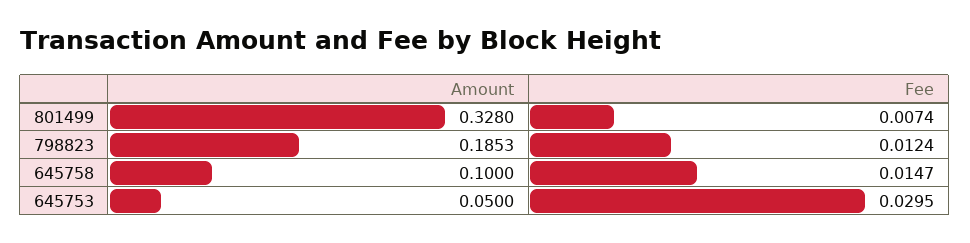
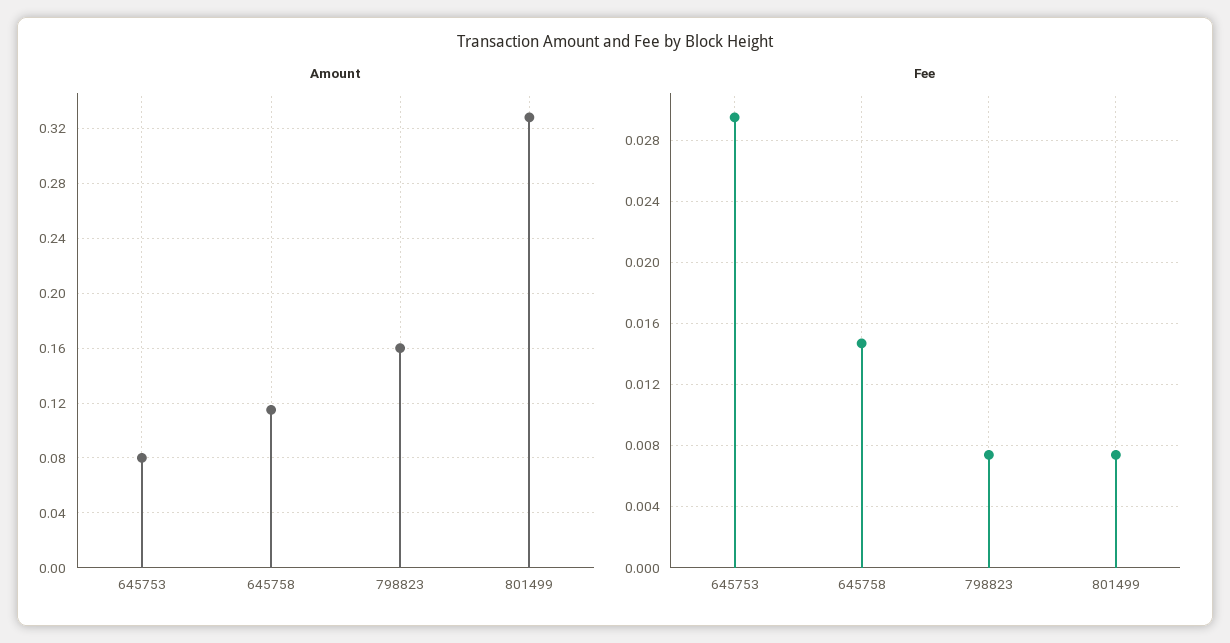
  {
    "Amount": {
      "801499": 0.328,
-     "798823": 0.1853,
+     "798823": 0.16,
-     "645758": 0.1,
+     "645758": 0.115,
-     "645753": 0.05
+     "645753": 0.08
    },
    "Fee": {
      "801499": 0.0074,
-     "798823": 0.0124,
+     "798823": 0.0075,
      "645758": 0.0147,
      "645753": 0.0295
    }
  }

